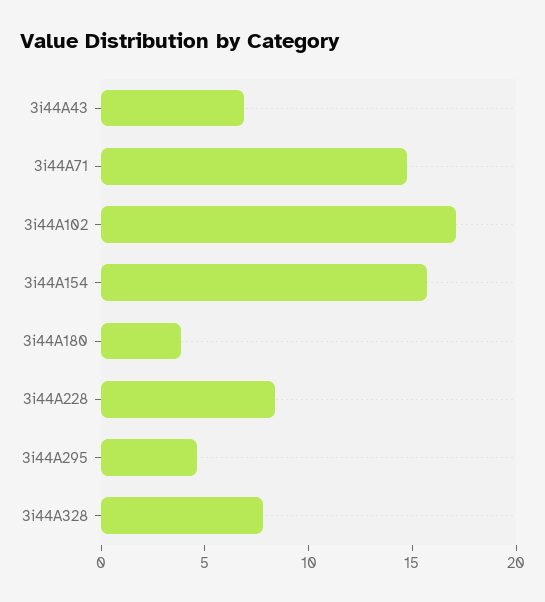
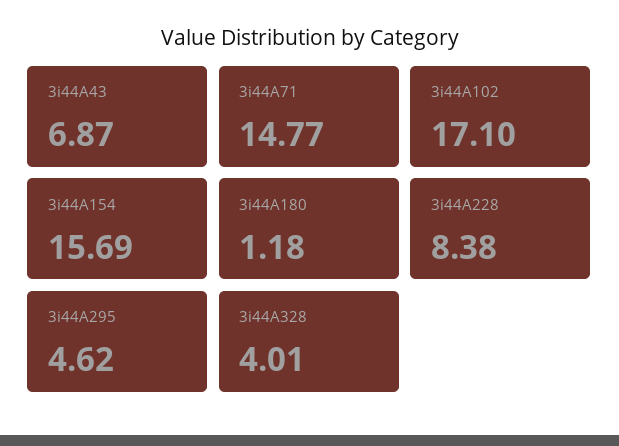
  {
    "3i44A43": 6.87,
    "3i44A71": 14.77,
    "3i44A102": 17.1,
    "3i44A154": 15.69,
-   "3i44A180": 4,
+   "3i44A180": 1.18,
    "3i44A228": 8.38,
    "3i44A295": 4.62,
-   "3i44A328": 8
+   "3i44A328": 4.01
  }

